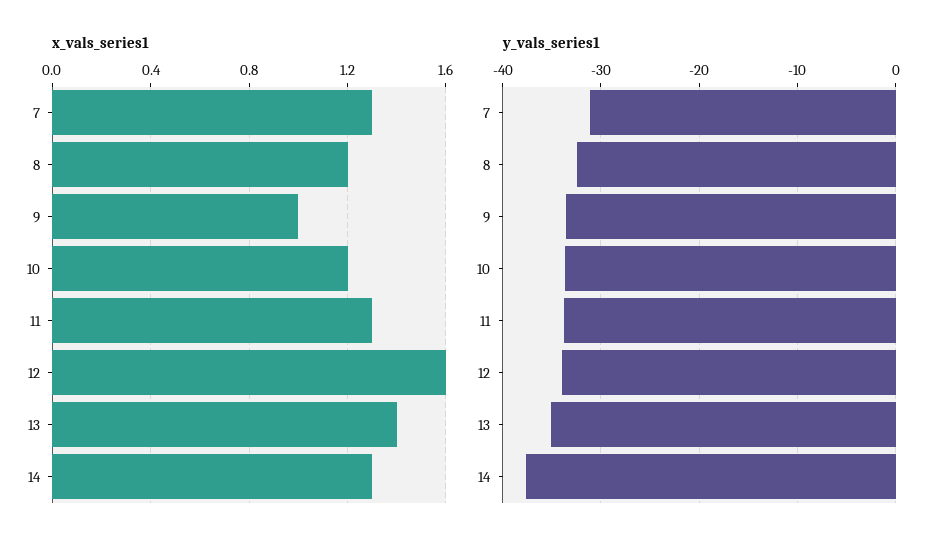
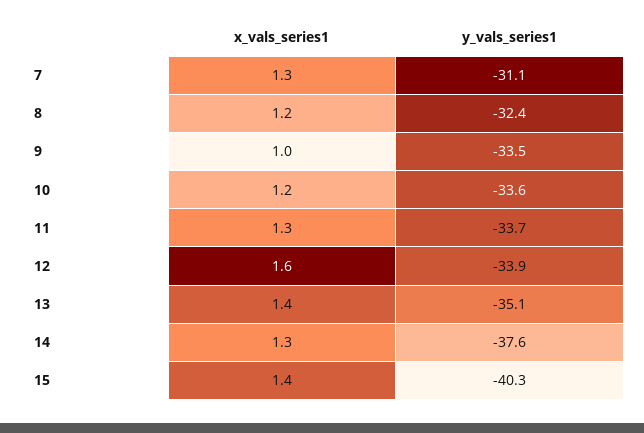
  {
    "x_vals_series1": {
      "7": 1.3,
      "8": 1.2,
      "9": 1,
      "10": 1.2,
      "11": 1.3,
      "12": 1.6,
      "13": 1.4,
-     "14": 1.3
+     "14": 1.3,
+     "15": 1.4
    },
    "y_vals_series1": {
      "7": -31.1,
      "8": -32.4,
      "9": -33.5,
      "10": -33.6,
      "11": -33.7,
      "12": -33.9,
      "13": -35.1,
-     "14": -37.6
+     "14": -37.6,
+     "15": -40.3
    }
  }

